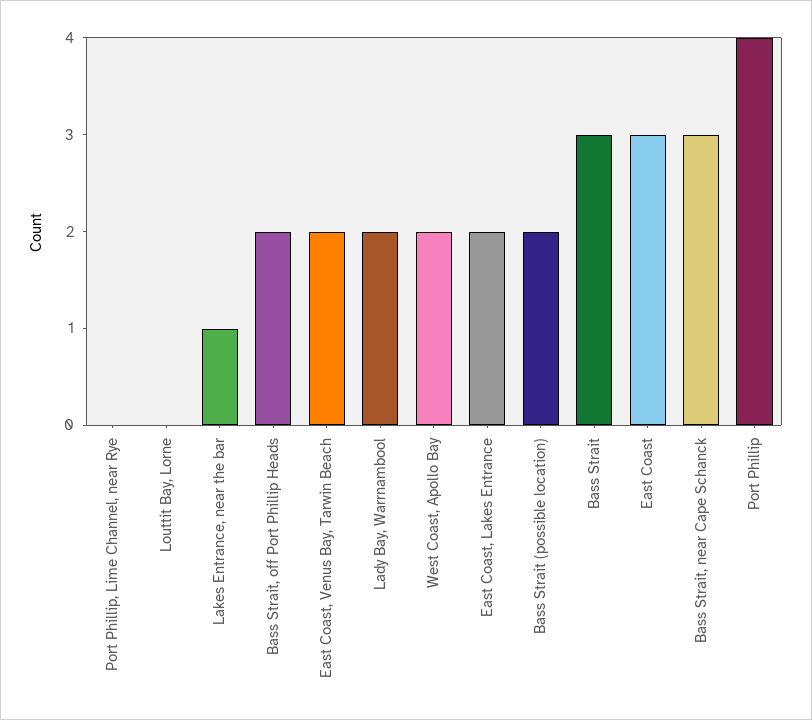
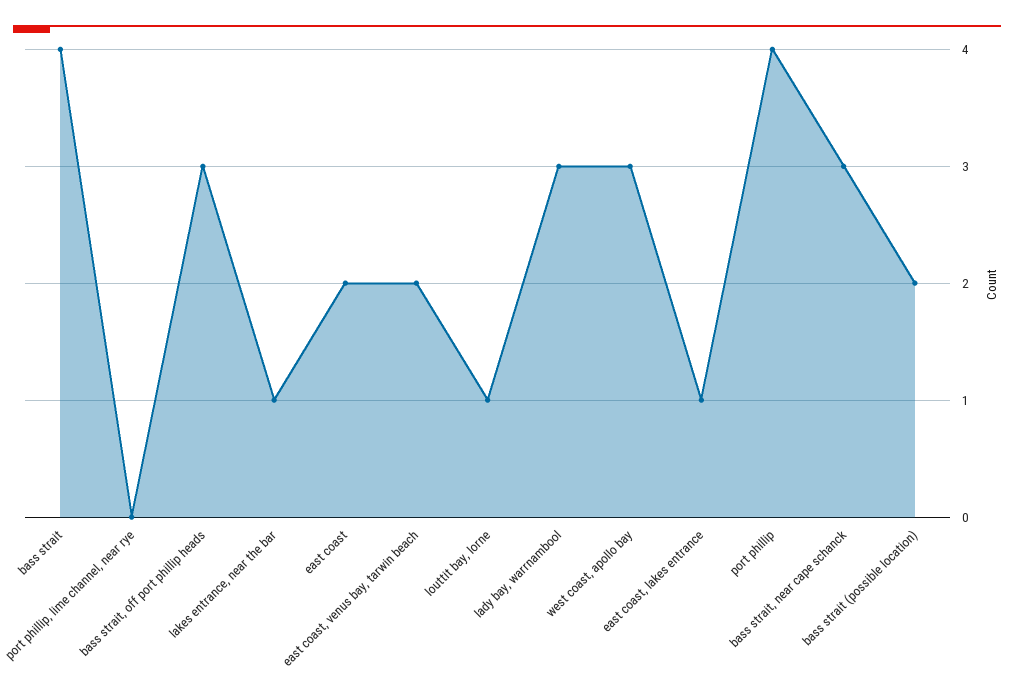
  {
    "Port Phillip, Lime Channel, near Rye": 0,
-   "Louttit Bay, Lorne": 0,
+   "Louttit Bay, Lorne": 1,
    "Lakes Entrance, near the bar": 1,
-   "Bass Strait, off Port Phillip Heads": 2,
+   "Bass Strait, off Port Phillip Heads": 3,
    "East Coast, Venus Bay, Tarwin Beach": 2,
-   "Lady Bay, Warrnambool": 2,
+   "Lady Bay, Warrnambool": 3,
-   "West Coast, Apollo Bay": 2,
+   "West Coast, Apollo Bay": 3,
-   "East Coast, Lakes Entrance": 2,
+   "East Coast, Lakes Entrance": 1,
    "Bass Strait (possible location)": 2,
-   "Bass Strait": 3,
+   "Bass Strait": 4,
-   "East Coast": 3,
+   "East Coast": 2,
    "Bass Strait, near Cape Schanck": 3,
    "Port Phillip": 4
  }

